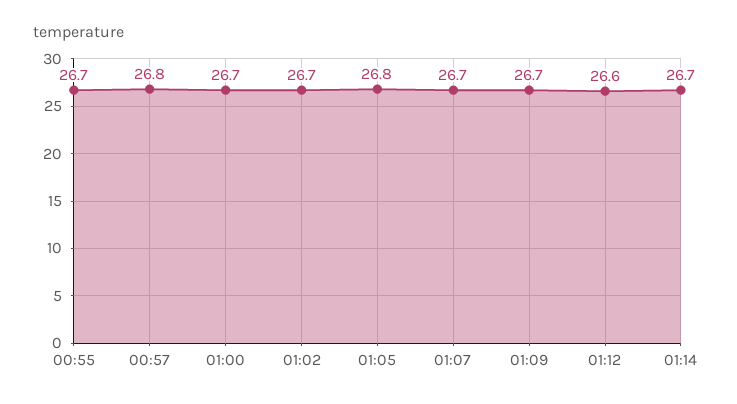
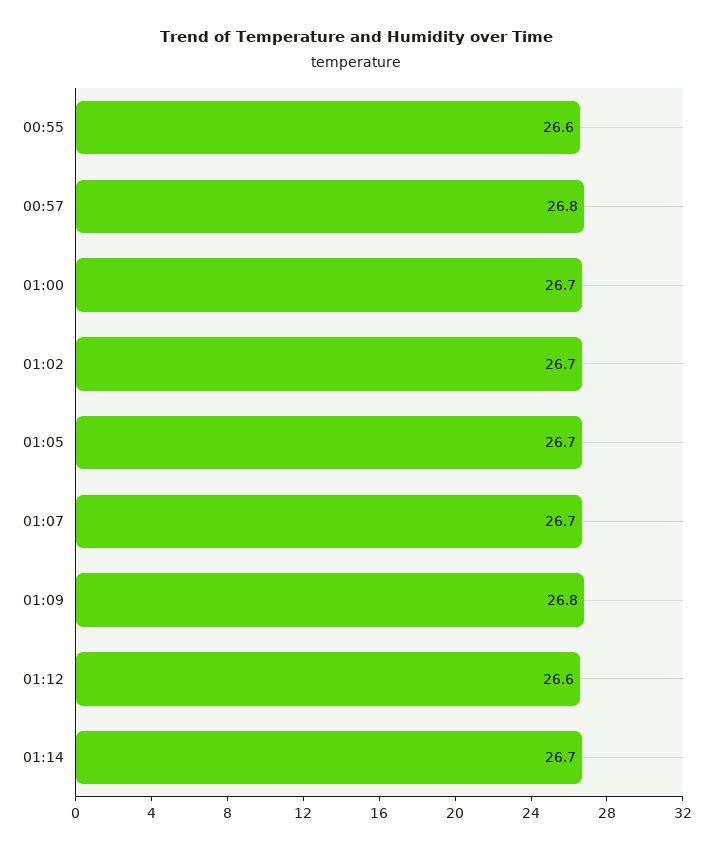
  {
-   "00:55": 26.7,
+   "00:55": 26.6,
    "00:57": 26.8,
    "01:00": 26.7,
    "01:02": 26.7,
-   "01:05": 26.8,
+   "01:05": 26.7,
    "01:07": 26.7,
-   "01:09": 26.7,
+   "01:09": 26.8,
    "01:12": 26.6,
    "01:14": 26.7
  }

